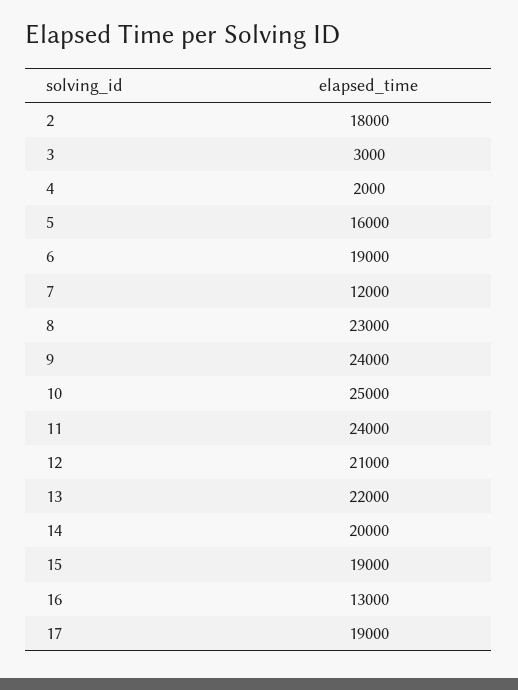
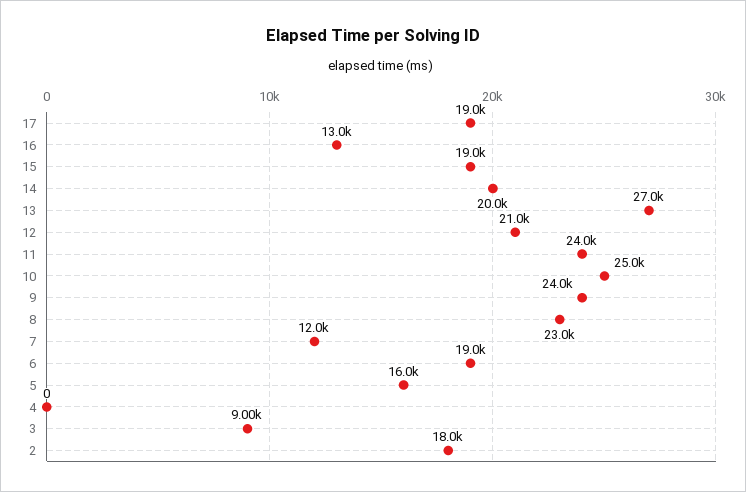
  {
    "2": 18000,
-   "3": 3000,
+   "3": 9000,
-   "4": 2000,
+   "4": 0,
    "5": 16000,
    "6": 19000,
    "7": 12000,
    "8": 23000,
    "9": 24000,
    "10": 25000,
    "11": 24000,
    "12": 21000,
-   "13": 22000,
+   "13": 27000,
    "14": 20000,
    "15": 19000,
    "16": 13000,
    "17": 19000
  }

